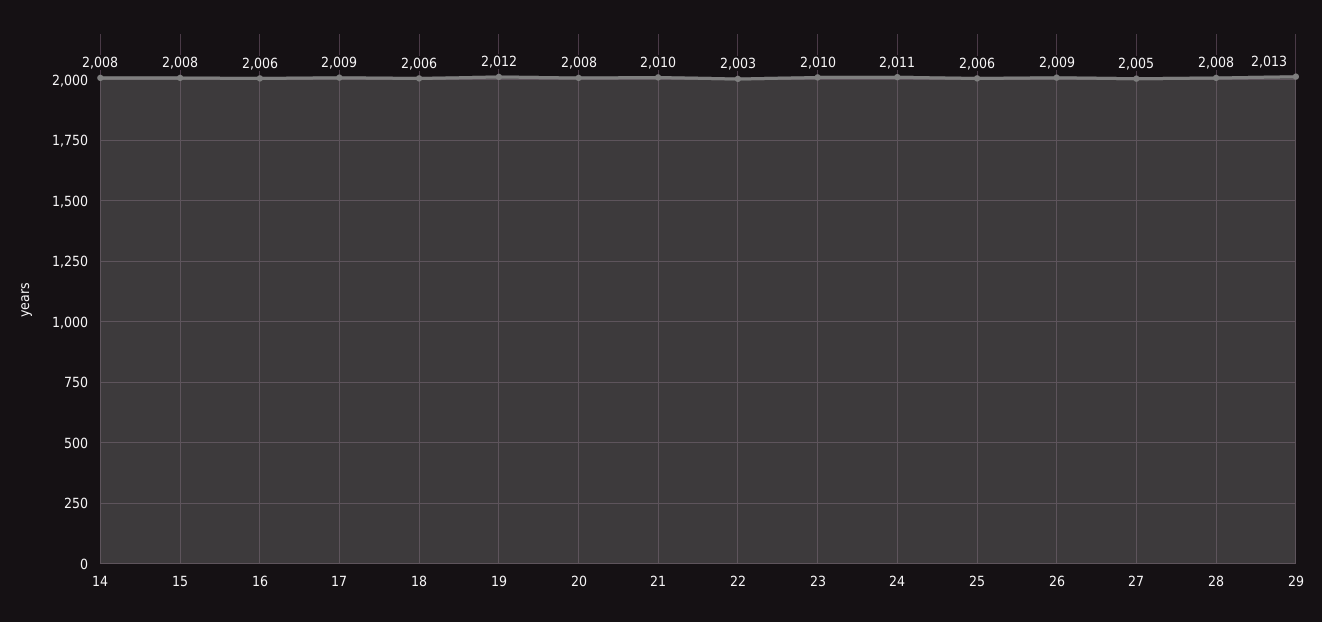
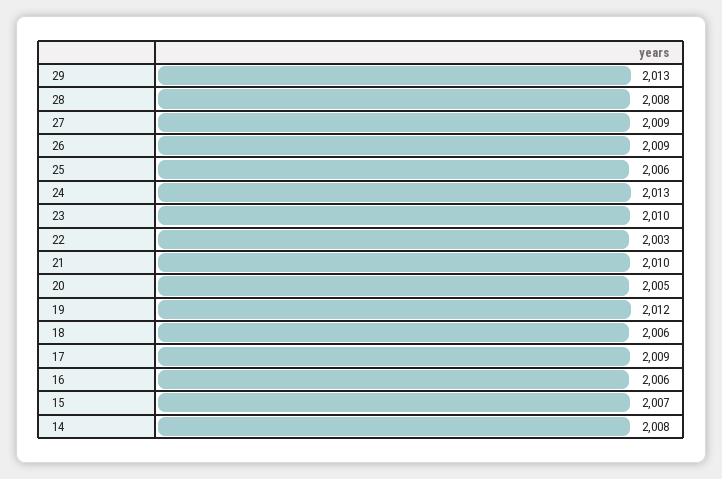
  {
    "14": 2008,
-   "15": 2008,
+   "15": 2007,
    "16": 2006,
    "17": 2009,
    "18": 2006,
    "19": 2012,
-   "20": 2008,
+   "20": 2005,
    "21": 2010,
    "22": 2003,
    "23": 2010,
-   "24": 2011,
+   "24": 2013,
    "25": 2006,
    "26": 2009,
-   "27": 2005,
+   "27": 2009,
    "28": 2008,
    "29": 2013
  }

